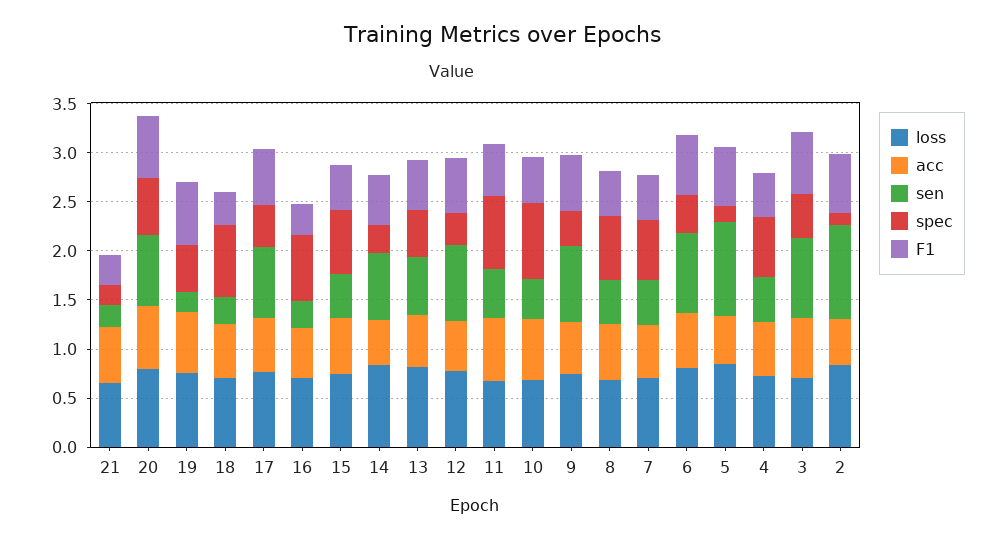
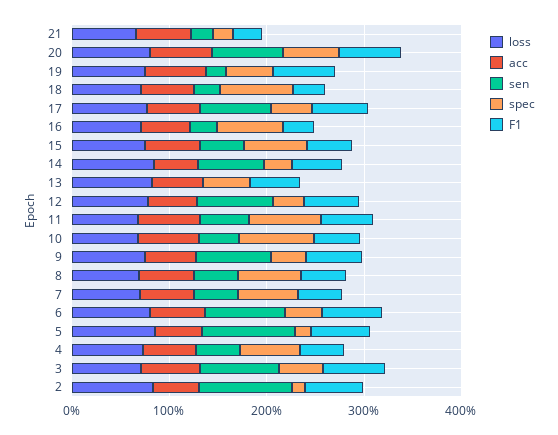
  {
    "loss": {
      "21": 0.7,
      "20": 0.8,
      "19": 0.8,
      "18": 0.7,
      "17": 0.8,
      "16": 0.7,
      "15": 0.7,
      "14": 0.8,
      "13": 0.8,
      "12": 0.8,
      "11": 0.7,
      "10": 0.7,
      "9": 0.7,
      "8": 0.7,
      "7": 0.7,
      "6": 0.8,
      "5": 0.8,
      "4": 0.7,
      "3": 0.7,
      "2": 0.8
    },
    "acc": {
      "21": 0.6,
      "20": 0.6,
      "19": 0.6,
      "18": 0.5,
      "17": 0.5,
      "16": 0.5,
      "15": 0.6,
      "14": 0.5,
      "13": 0.5,
      "12": 0.5,
      "11": 0.6,
      "10": 0.6,
      "9": 0.5,
      "8": 0.6,
      "7": 0.5,
      "6": 0.6,
      "5": 0.5,
      "4": 0.5,
      "3": 0.6,
      "2": 0.5
    },
    "sen": {
      "21": 0.2,
      "20": 0.7,
      "19": 0.2,
      "18": 0.3,
      "17": 0.7,
      "16": 0.3,
      "15": 0.5,
      "14": 0.7,
-     "13": 0.6,
+     "13": 0,
      "12": 0.8,
      "11": 0.5,
      "10": 0.4,
      "9": 0.8,
      "8": 0.5,
      "7": 0.5,
      "6": 0.8,
      "5": 1,
      "4": 0.5,
      "3": 0.8,
      "2": 1
    },
    "spec": {
      "21": 0.2,
      "20": 0.6,
      "19": 0.5,
      "18": 0.7,
      "17": 0.4,
      "16": 0.7,
      "15": 0.6,
      "14": 0.3,
      "13": 0.5,
      "12": 0.3,
      "11": 0.7,
      "10": 0.8,
      "9": 0.4,
      "8": 0.6,
      "7": 0.6,
      "6": 0.4,
      "5": 0.2,
      "4": 0.6,
      "3": 0.5,
      "2": 0.1
    },
    "F1": {
      "21": 0.3,
      "20": 0.6,
      "19": 0.6,
      "18": 0.3,
      "17": 0.6,
      "16": 0.3,
      "15": 0.5,
      "14": 0.5,
      "13": 0.5,
      "12": 0.6,
      "11": 0.5,
      "10": 0.5,
      "9": 0.6,
      "8": 0.5,
      "7": 0.5,
      "6": 0.6,
      "5": 0.6,
      "4": 0.5,
      "3": 0.6,
      "2": 0.6
    }
  }

